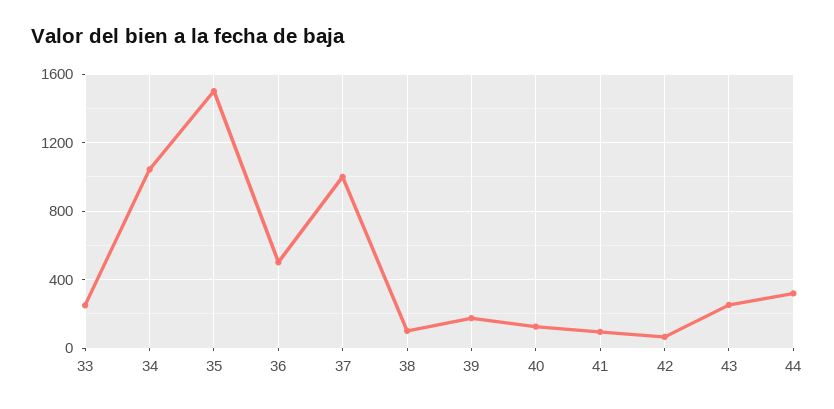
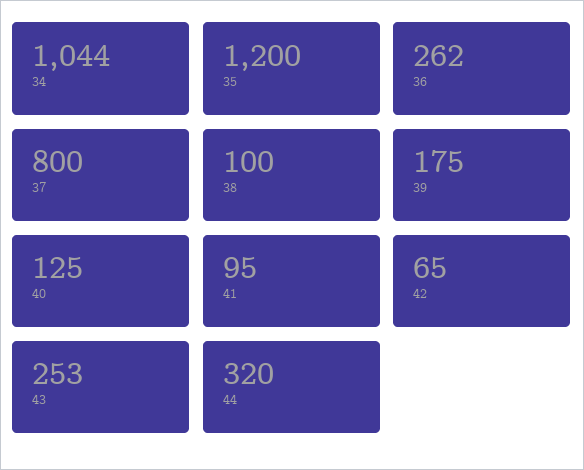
  {
-   "33": 250,
    "34": 1044,
-   "35": 1500,
+   "35": 1200,
-   "36": 500,
+   "36": 262,
-   "37": 1000,
+   "37": 800,
    "38": 100,
    "39": 175,
    "40": 125,
    "41": 95,
    "42": 65,
    "43": 253,
    "44": 320
  }

